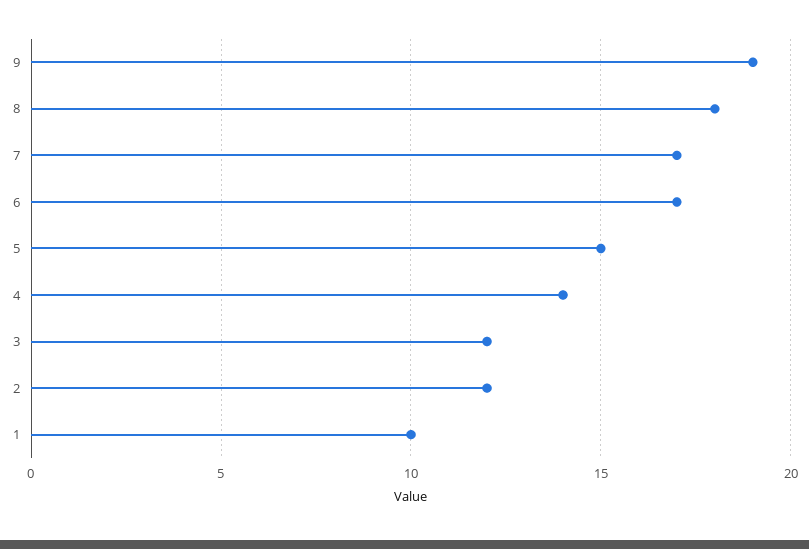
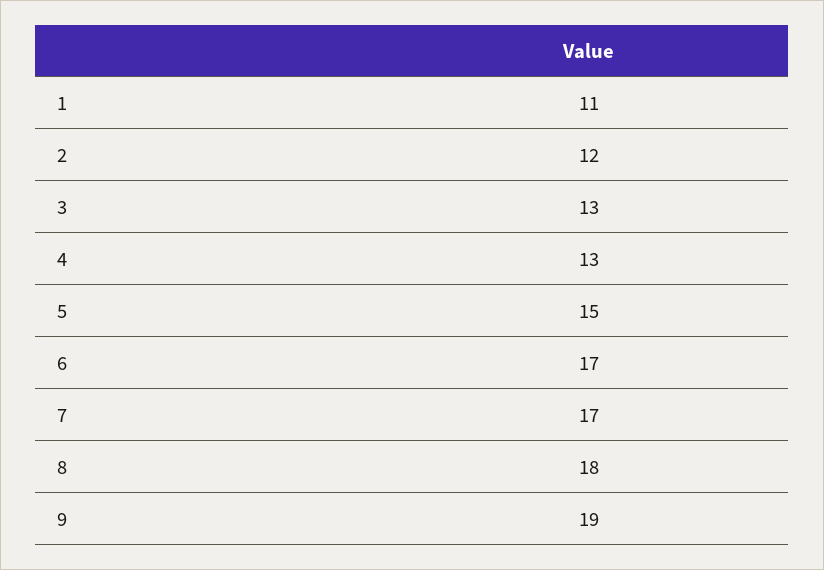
  {
    "9": 19,
    "8": 18,
    "7": 17,
    "6": 17,
    "5": 15,
-   "4": 14,
+   "4": 13,
-   "3": 12,
+   "3": 13,
    "2": 12,
-   "1": 10
+   "1": 11
  }

